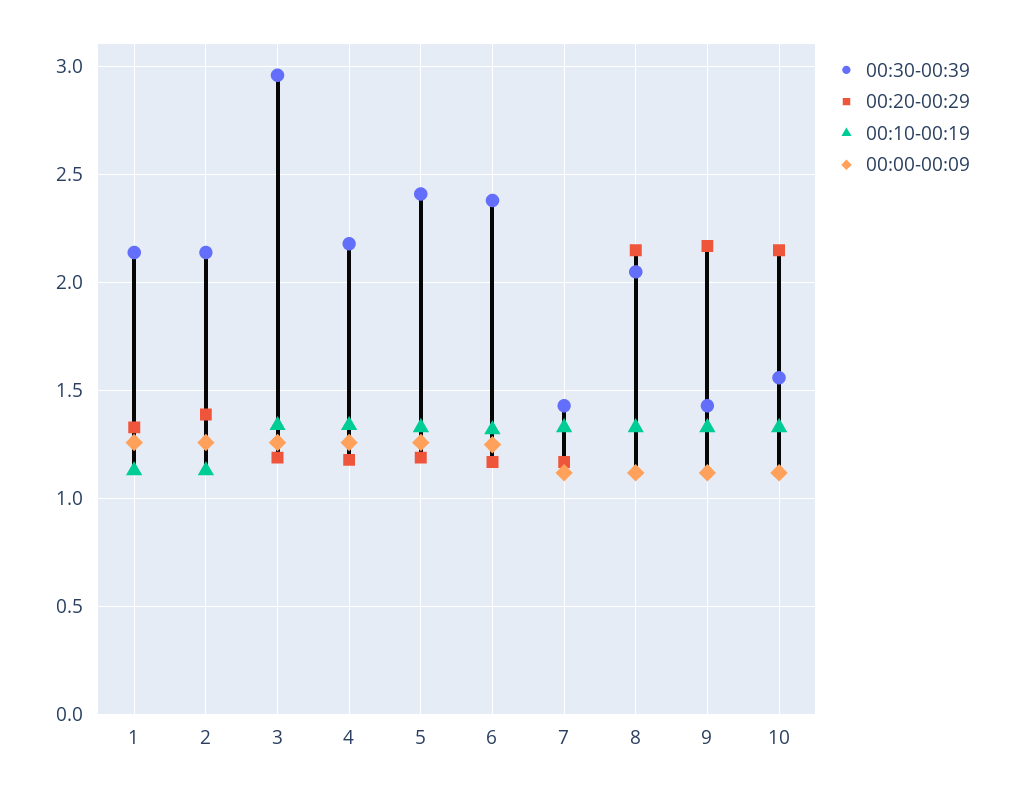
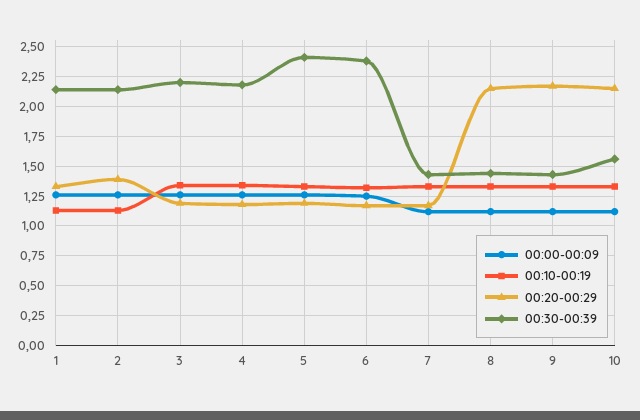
  {
    "00:30-00:39": {
      "1": 2.15,
      "2": 2.15,
-     "3": 2.95,
+     "3": 2.25,
      "4": 2.2,
      "5": 2.4,
      "6": 2.4,
      "7": 1.45,
-     "8": 2.05,
+     "8": 1.5,
      "9": 1.45,
      "10": 1.55
    },
    "00:20-00:29": {
      "1": 1.35,
      "2": 1.4,
      "3": 1.2,
      "4": 1.2,
      "5": 1.2,
      "6": 1.15,
      "7": 1.15,
      "8": 2.15,
      "9": 2.15,
      "10": 2.15
    },
    "00:10-00:19": {
      "1": 1.15,
      "2": 1.15,
      "3": 1.35,
      "4": 1.35,
      "5": 1.35,
      "6": 1.3,
      "7": 1.35,
      "8": 1.35,
      "9": 1.35,
      "10": 1.35
    },
    "00:00-00:09": {
      "1": 1.25,
      "2": 1.25,
      "3": 1.25,
      "4": 1.25,
      "5": 1.25,
      "6": 1.25,
      "7": 1.1,
      "8": 1.1,
      "9": 1.1,
      "10": 1.1
    }
  }

